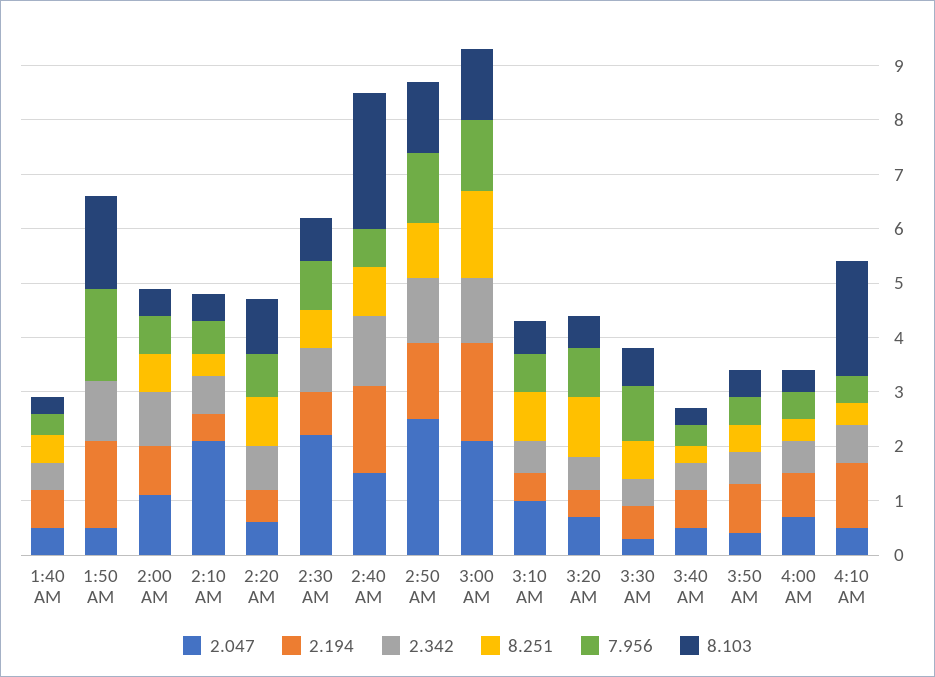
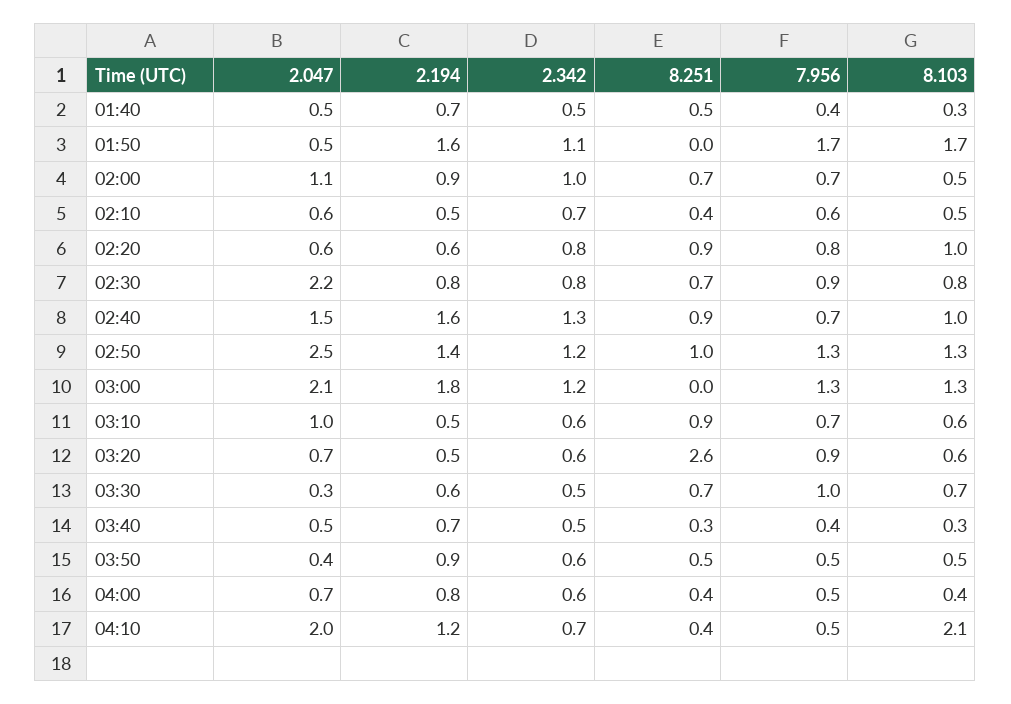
  {
    "2.047": {
      "1:40 AM": 0.5,
      "1:50 AM": 0.5,
      "2:00 AM": 1.1,
-     "2:10 AM": 2,
+     "2:10 AM": 0.6,
      "2:20 AM": 0.6,
      "2:30 AM": 2.2,
      "2:40 AM": 1.5,
      "2:50 AM": 2.5,
      "3:00 AM": 2.1,
      "3:10 AM": 1,
      "3:20 AM": 0.7,
      "3:30 AM": 0.3,
      "3:40 AM": 0.5,
      "3:50 AM": 0.4,
      "4:00 AM": 0.7,
-     "4:10 AM": 0.5
+     "4:10 AM": 2
    },
    "2.194": {
      "1:40 AM": 0.7,
      "1:50 AM": 1.6,
      "2:00 AM": 0.9,
      "2:10 AM": 0.5,
      "2:20 AM": 0.6,
      "2:30 AM": 0.8,
      "2:40 AM": 1.6,
      "2:50 AM": 1.4,
      "3:00 AM": 1.8,
      "3:10 AM": 0.5,
      "3:20 AM": 0.5,
      "3:30 AM": 0.6,
      "3:40 AM": 0.7,
      "3:50 AM": 0.9,
      "4:00 AM": 0.8,
      "4:10 AM": 1.2
    },
    "2.342": {
      "1:40 AM": 0.5,
      "1:50 AM": 1.1,
      "2:00 AM": 1,
      "2:10 AM": 0.7,
      "2:20 AM": 0.8,
      "2:30 AM": 0.8,
      "2:40 AM": 1.3,
      "2:50 AM": 1.2,
      "3:00 AM": 1.2,
      "3:10 AM": 0.6,
      "3:20 AM": 0.6,
      "3:30 AM": 0.5,
      "3:40 AM": 0.5,
      "3:50 AM": 0.6,
      "4:00 AM": 0.6,
      "4:10 AM": 0.7
    },
    "8.251": {
      "1:40 AM": 0.5,
      "1:50 AM": 0,
      "2:00 AM": 0.7,
      "2:10 AM": 0.4,
      "2:20 AM": 0.9,
      "2:30 AM": 0.7,
      "2:40 AM": 0.9,
      "2:50 AM": 1,
-     "3:00 AM": 1.5,
+     "3:00 AM": 0,
      "3:10 AM": 0.9,
-     "3:20 AM": 1,
+     "3:20 AM": 2.6,
      "3:30 AM": 0.7,
      "3:40 AM": 0.3,
      "3:50 AM": 0.5,
      "4:00 AM": 0.4,
      "4:10 AM": 0.4
    },
    "7.956": {
      "1:40 AM": 0.4,
      "1:50 AM": 1.7,
      "2:00 AM": 0.7,
      "2:10 AM": 0.6,
      "2:20 AM": 0.8,
      "2:30 AM": 0.9,
      "2:40 AM": 0.7,
      "2:50 AM": 1.3,
      "3:00 AM": 1.3,
      "3:10 AM": 0.7,
      "3:20 AM": 0.9,
      "3:30 AM": 1,
      "3:40 AM": 0.4,
      "3:50 AM": 0.5,
      "4:00 AM": 0.5,
      "4:10 AM": 0.5
    },
    "8.103": {
      "1:40 AM": 0.3,
      "1:50 AM": 1.7,
      "2:00 AM": 0.5,
      "2:10 AM": 0.5,
      "2:20 AM": 1,
      "2:30 AM": 0.8,
-     "2:40 AM": 2.5,
+     "2:40 AM": 1,
      "2:50 AM": 1.3,
      "3:00 AM": 1.3,
      "3:10 AM": 0.6,
      "3:20 AM": 0.6,
      "3:30 AM": 0.7,
      "3:40 AM": 0.3,
      "3:50 AM": 0.5,
      "4:00 AM": 0.4,
      "4:10 AM": 2.1
    }
  }

